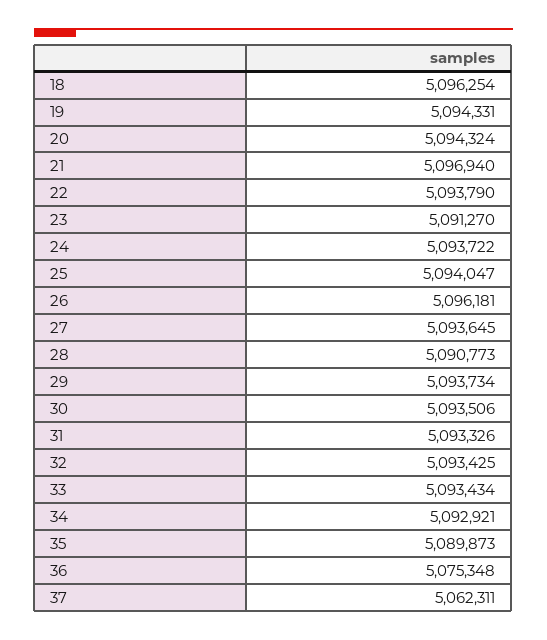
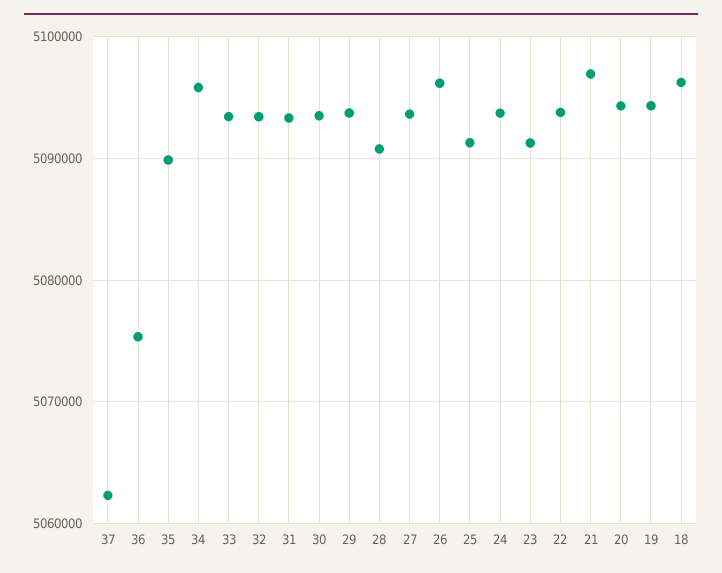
  {
    "18": 5096254,
    "19": 5094331,
    "20": 5094324,
    "21": 5096940,
    "22": 5093790,
    "23": 5091270,
    "24": 5093722,
-   "25": 5094047,
+   "25": 5091000,
    "26": 5096181,
    "27": 5093645,
    "28": 5090773,
    "29": 5093734,
    "30": 5093506,
    "31": 5093326,
    "32": 5093425,
    "33": 5093434,
-   "34": 5092921,
+   "34": 5096000,
    "35": 5089873,
    "36": 5075348,
    "37": 5062311
  }

